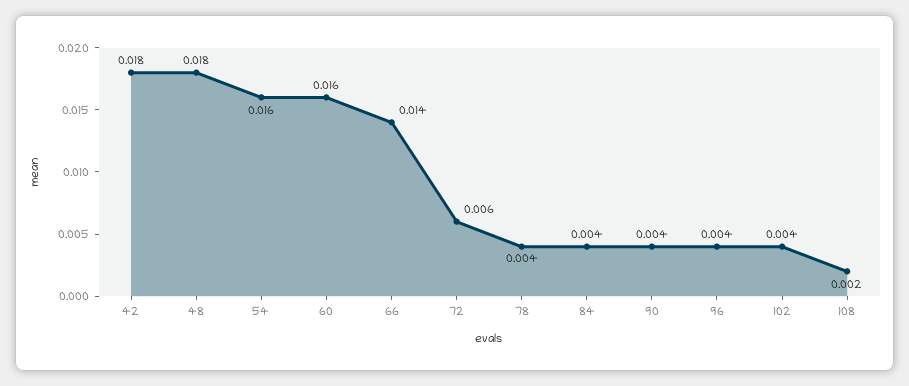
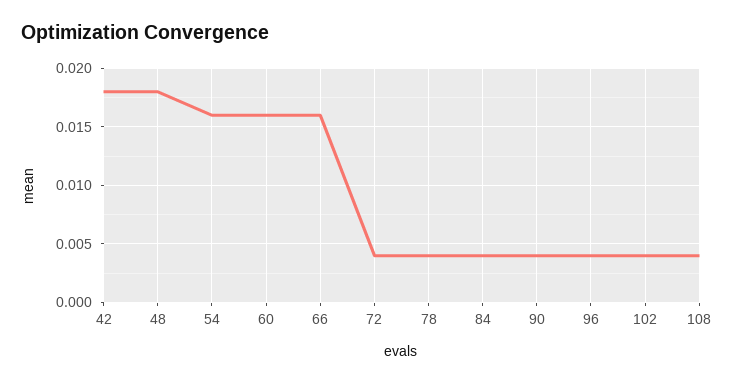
  {
    "42": 0.018,
    "48": 0.018,
    "54": 0.016,
    "60": 0.016,
-   "66": 0.014,
+   "66": 0.016,
-   "72": 0.006,
+   "72": 0.004,
    "78": 0.004,
    "84": 0.004,
    "90": 0.004,
    "96": 0.004,
    "102": 0.004,
-   "108": 0.002
+   "108": 0.004
  }

